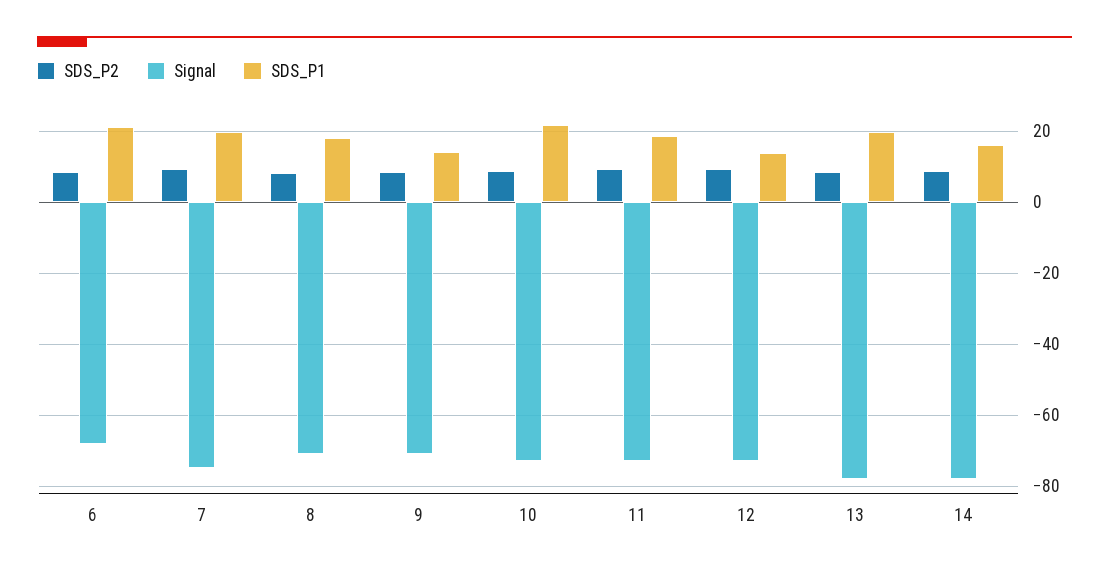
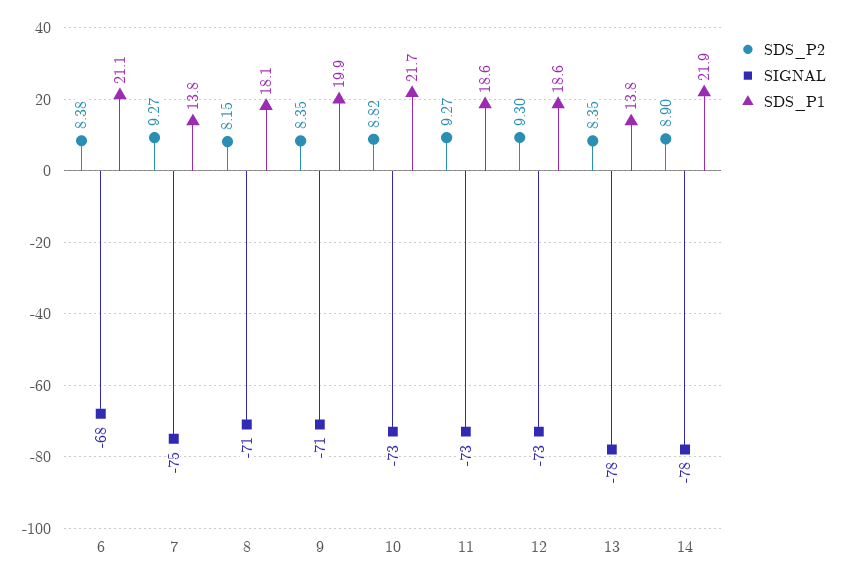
  {
    "SDS_P2": {
      "6": 8.38,
      "7": 9.27,
      "8": 8.15,
      "9": 8.35,
      "10": 8.82,
      "11": 9.27,
      "12": 9.3,
      "13": 8.35,
      "14": 8.9
    },
    "Signal": {
      "6": -68,
      "7": -75,
      "8": -71,
      "9": -71,
      "10": -73,
      "11": -73,
      "12": -73,
      "13": -78,
      "14": -78
    },
    "SDS_P1": {
      "6": 21.1,
-     "7": 20,
+     "7": 13.8,
      "8": 18.1,
-     "9": 14,
+     "9": 19.9,
      "10": 21.7,
      "11": 18.6,
-     "12": 14,
+     "12": 18.6,
-     "13": 20,
+     "13": 13.8,
-     "14": 16
+     "14": 21.9
    }
  }

